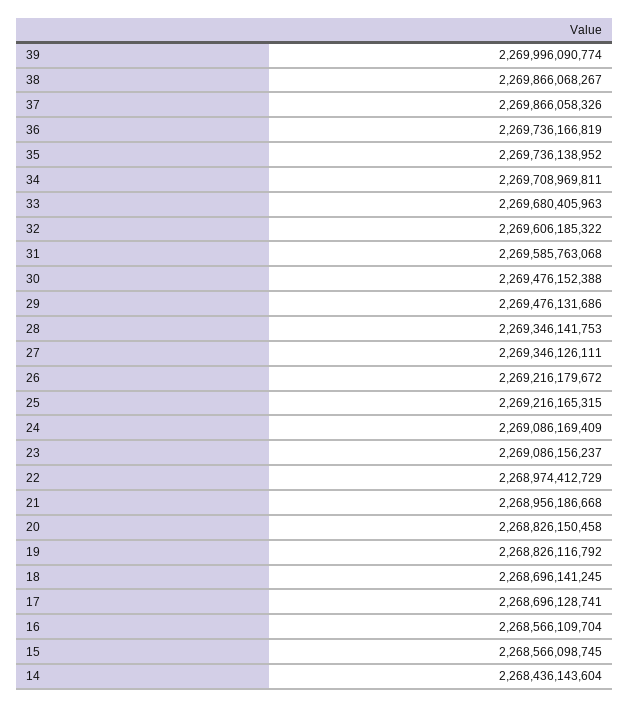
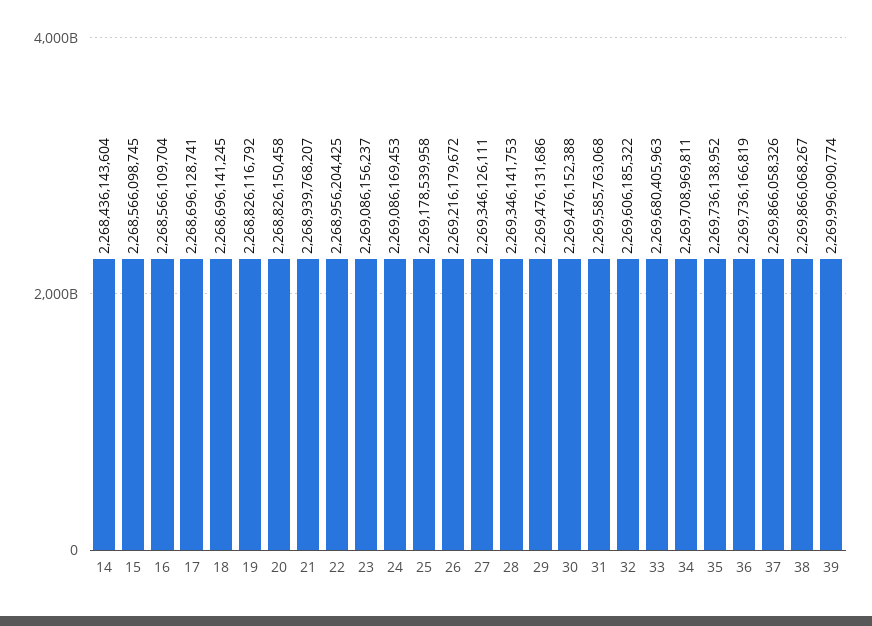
  {
    "39": 2269996090774,
    "38": 2269866068267,
    "37": 2269866058326,
    "36": 2269736166819,
    "35": 2269736138952,
    "34": 2269708969811,
    "33": 2269680405963,
    "32": 2269606185322,
    "31": 2269585763068,
    "30": 2269476152388,
    "29": 2269476131686,
    "28": 2269346141753,
    "27": 2269346126111,
    "26": 2269216179672,
-   "25": 2269216165315,
+   "25": 2269178539958,
-   "24": 2269086169409,
+   "24": 2269086169453,
    "23": 2269086156237,
-   "22": 2268974412729,
+   "22": 2268956204425,
-   "21": 2268956186668,
+   "21": 2268939768207,
    "20": 2268826150458,
    "19": 2268826116792,
    "18": 2268696141245,
    "17": 2268696128741,
    "16": 2268566109704,
    "15": 2268566098745,
    "14": 2268436143604
  }

